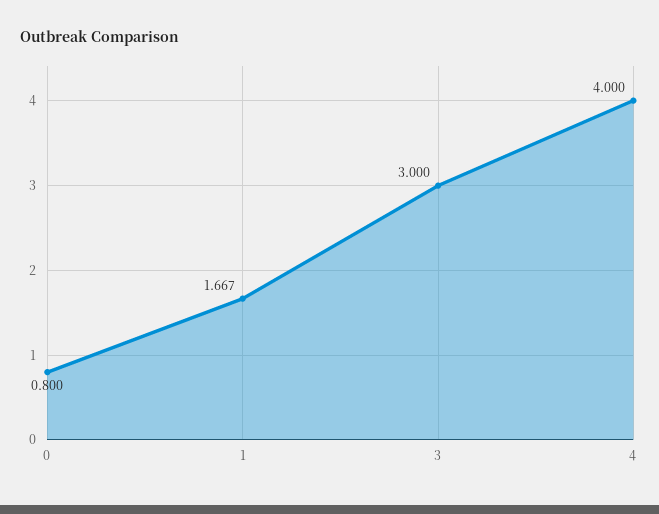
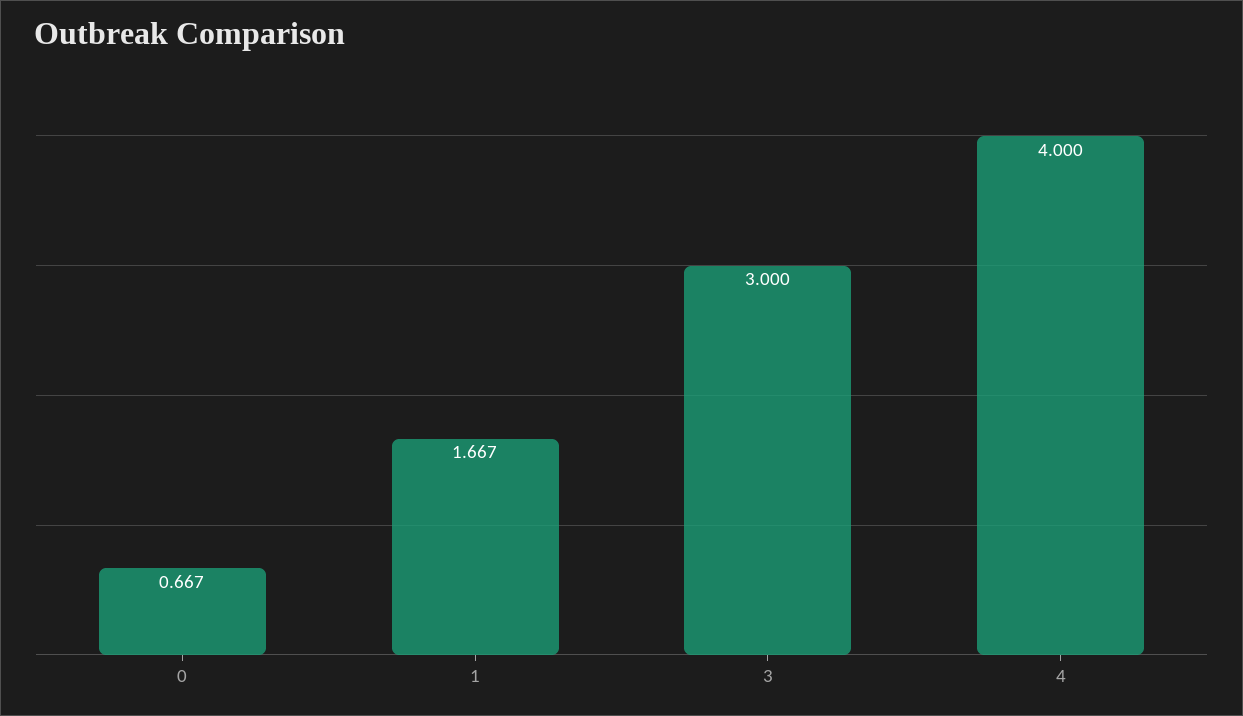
  {
-   "0": 0.8,
+   "0": 0.667,
    "1": 1.667,
    "3": 3,
    "4": 4
  }

